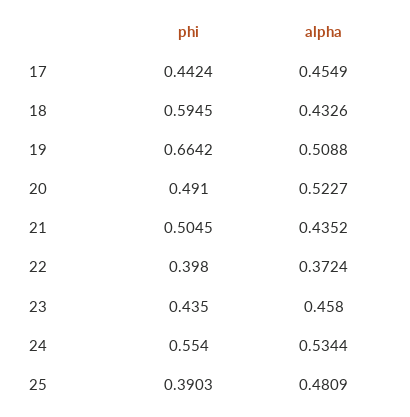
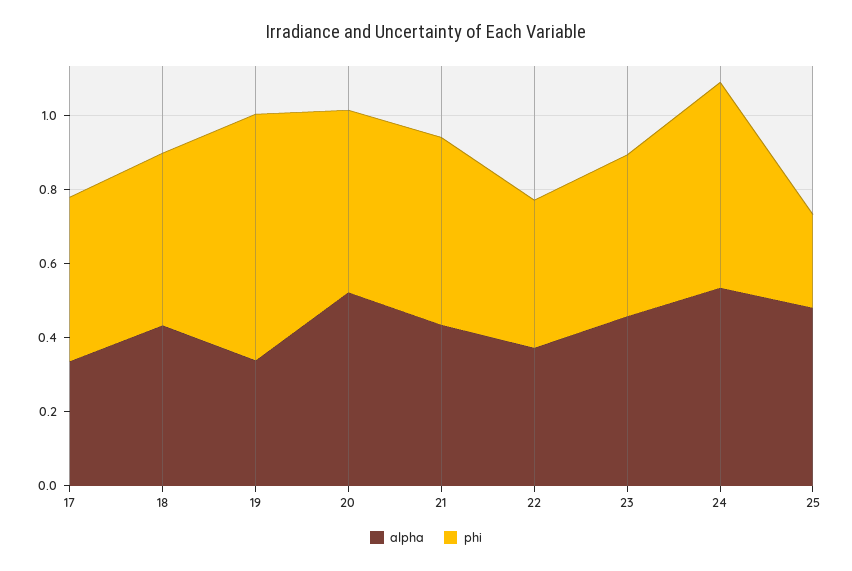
  {
    "phi": {
      "17": 0.4424,
-     "18": 0.5945,
+     "18": 0.45,
      "19": 0.6642,
      "20": 0.491,
      "21": 0.5045,
      "22": 0.398,
      "23": 0.435,
      "24": 0.554,
-     "25": 0.3903
+     "25": 0.25
    },
    "alpha": {
-     "17": 0.4549,
+     "17": 0.35,
      "18": 0.4326,
-     "19": 0.5088,
+     "19": 0.35,
      "20": 0.5227,
      "21": 0.4352,
      "22": 0.3724,
      "23": 0.458,
      "24": 0.5344,
      "25": 0.4809
    }
  }

